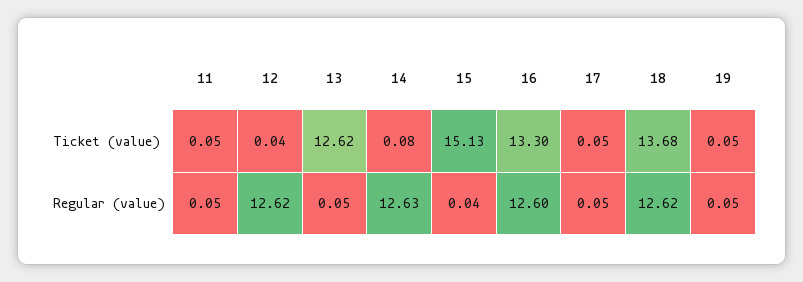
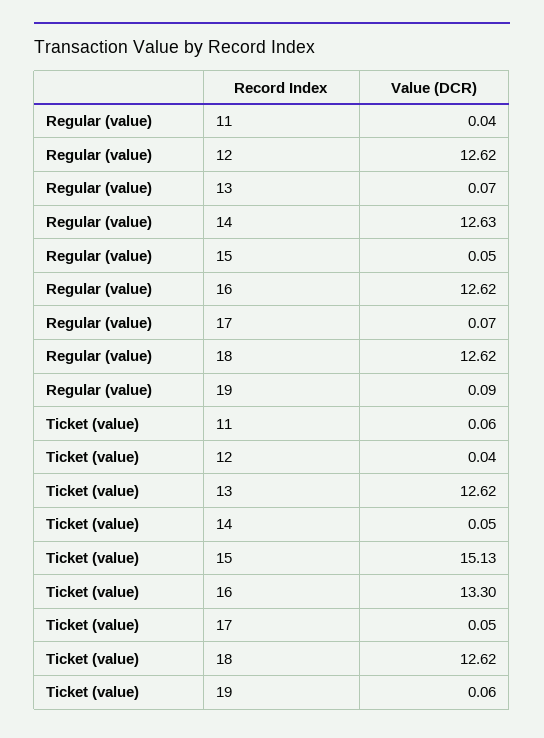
  {
    "11": {
-     "Ticket (value)": 0.05,
+     "Ticket (value)": 0.06,
-     "Regular (value)": 0.05
+     "Regular (value)": 0.04
    },
    "12": {
      "Ticket (value)": 0.04,
      "Regular (value)": 12.62
    },
    "13": {
      "Ticket (value)": 12.62,
-     "Regular (value)": 0.05
+     "Regular (value)": 0.07
    },
    "14": {
-     "Ticket (value)": 0.08,
+     "Ticket (value)": 0.05,
      "Regular (value)": 12.63
    },
    "15": {
      "Ticket (value)": 15.13,
-     "Regular (value)": 0.04
+     "Regular (value)": 0.05
    },
    "16": {
      "Ticket (value)": 13.3,
-     "Regular (value)": 12.6
+     "Regular (value)": 12.62
    },
    "17": {
      "Ticket (value)": 0.05,
-     "Regular (value)": 0.05
+     "Regular (value)": 0.07
    },
    "18": {
-     "Ticket (value)": 13.68,
+     "Ticket (value)": 12.62,
      "Regular (value)": 12.62
    },
    "19": {
-     "Ticket (value)": 0.05,
+     "Ticket (value)": 0.06,
-     "Regular (value)": 0.05
+     "Regular (value)": 0.09
    }
  }

